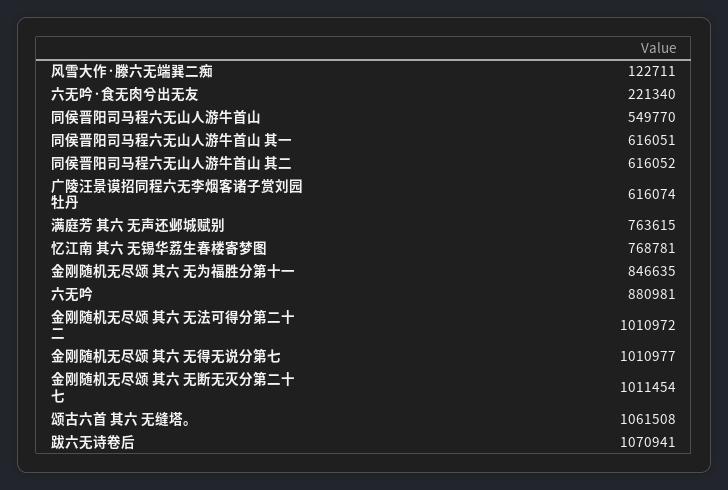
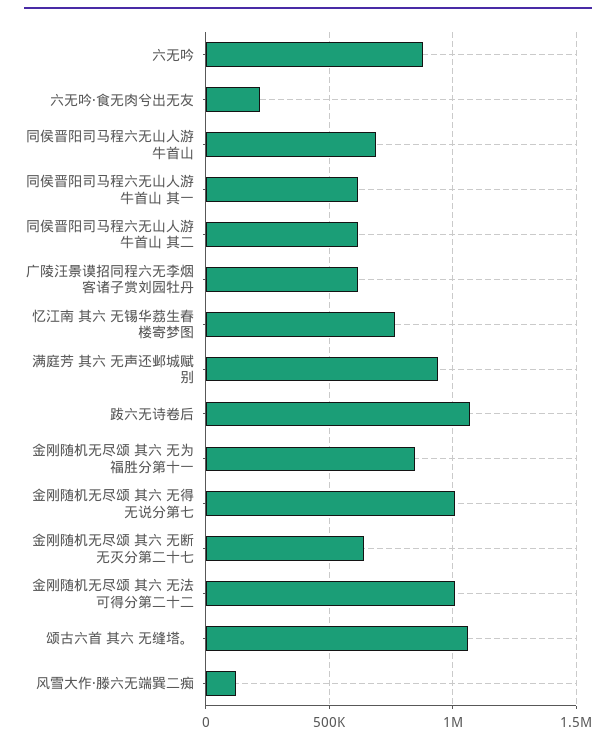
  {
    "风雪大作·滕六无端巽二痴": 122711,
    "六无吟·食无肉兮出无友": 221340,
-   "同侯晋阳司马程六无山人游牛首山": 549770,
+   "同侯晋阳司马程六无山人游牛首山": 700000,
    "同侯晋阳司马程六无山人游牛首山 其一": 616051,
    "同侯晋阳司马程六无山人游牛首山 其二": 616052,
    "广陵汪景谟招同程六无李烟客诸子赏刘园牡丹": 616074,
-   "满庭芳 其六 无声还邺城赋别": 763615,
+   "满庭芳 其六 无声还邺城赋别": 950000,
    "忆江南 其六 无锡华荔生春楼寄梦图": 768781,
    "金刚随机无尽颂 其六 无为福胜分第十一": 846635,
    "六无吟": 880981,
    "金刚随机无尽颂 其六 无法可得分第二十二": 1010972,
    "金刚随机无尽颂 其六 无得无说分第七": 1010977,
-   "金刚随机无尽颂 其六 无断无灭分第二十七": 1011454,
+   "金刚随机无尽颂 其六 无断无灭分第二十七": 650000,
    "颂古六首 其六 无缝塔。": 1061508,
    "跋六无诗卷后": 1070941
  }

